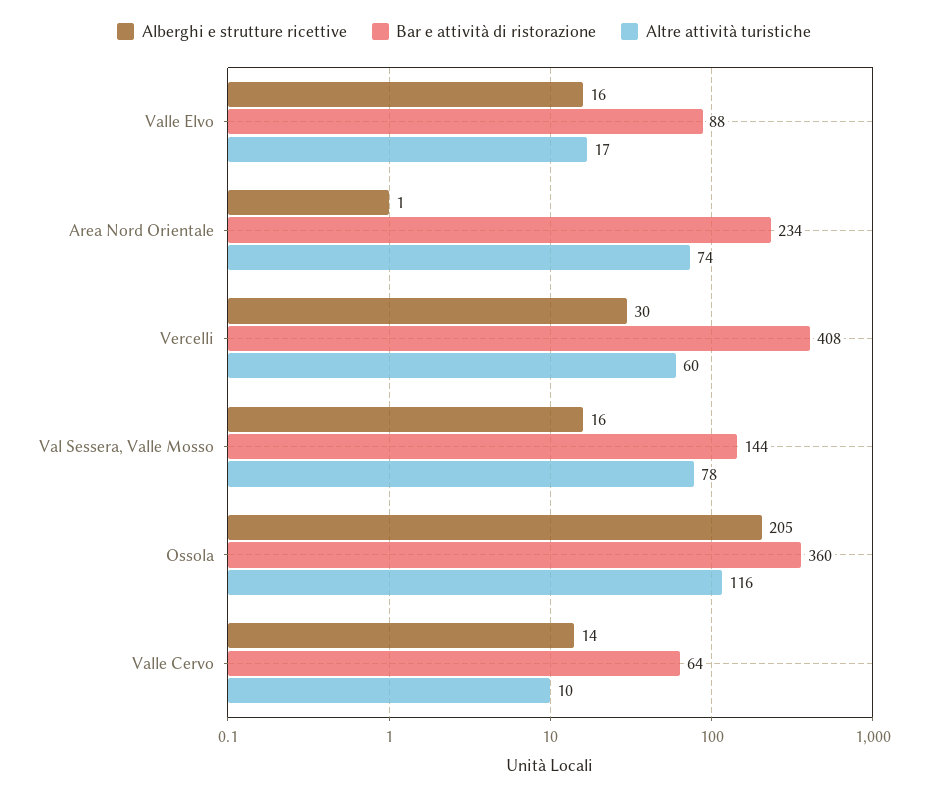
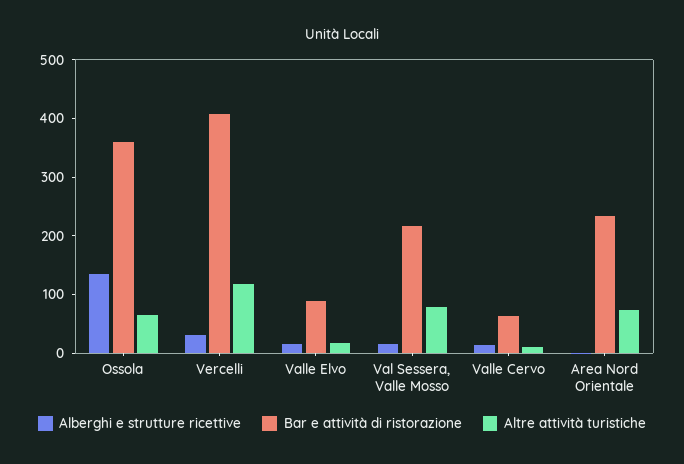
  {
    "Alberghi e strutture ricettive": {
      "Valle Elvo": 16,
      "Area Nord Orientale": 1,
      "Vercelli": 30,
      "Val Sessera, Valle Mosso": 16,
-     "Ossola": 205,
+     "Ossola": 140,
      "Valle Cervo": 14
    },
    "Bar e attività di ristorazione": {
      "Valle Elvo": 88,
      "Area Nord Orientale": 234,
      "Vercelli": 408,
-     "Val Sessera, Valle Mosso": 144,
+     "Val Sessera, Valle Mosso": 220,
      "Ossola": 360,
      "Valle Cervo": 64
    },
    "Altre attività turistiche": {
      "Valle Elvo": 17,
      "Area Nord Orientale": 74,
-     "Vercelli": 60,
+     "Vercelli": 120,
      "Val Sessera, Valle Mosso": 78,
-     "Ossola": 116,
+     "Ossola": 60,
      "Valle Cervo": 10
    }
  }

